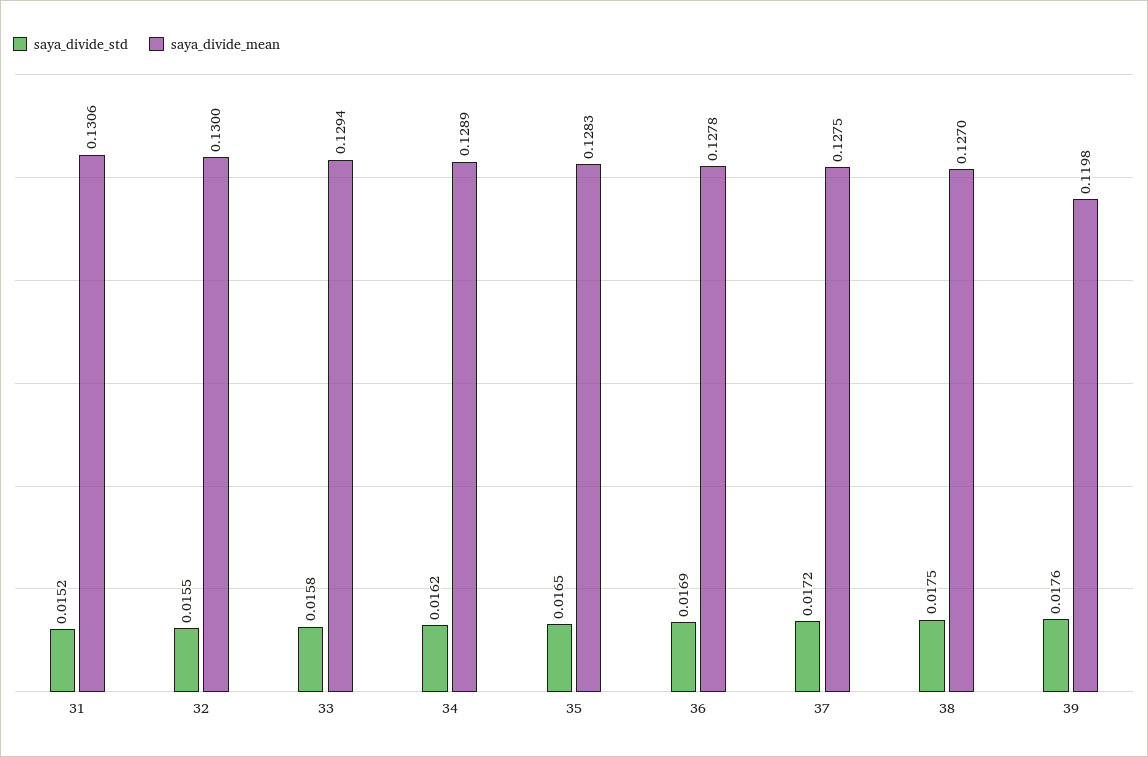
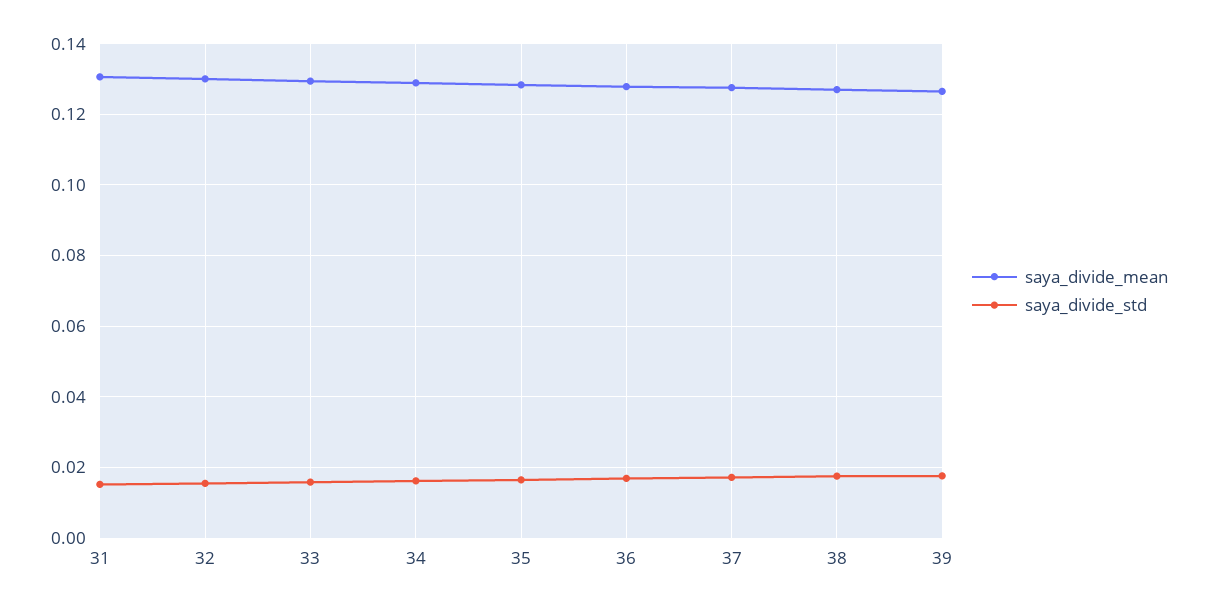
  {
    "saya_divide_std": {
      "31": 0.0152,
      "32": 0.0155,
      "33": 0.0158,
      "34": 0.0162,
      "35": 0.0165,
      "36": 0.0169,
      "37": 0.0172,
      "38": 0.0175,
      "39": 0.0176
    },
    "saya_divide_mean": {
      "31": 0.1306,
      "32": 0.13,
      "33": 0.1294,
      "34": 0.1289,
      "35": 0.1283,
      "36": 0.1278,
      "37": 0.1275,
      "38": 0.127,
-     "39": 0.1198
+     "39": 0.126
    }
  }

